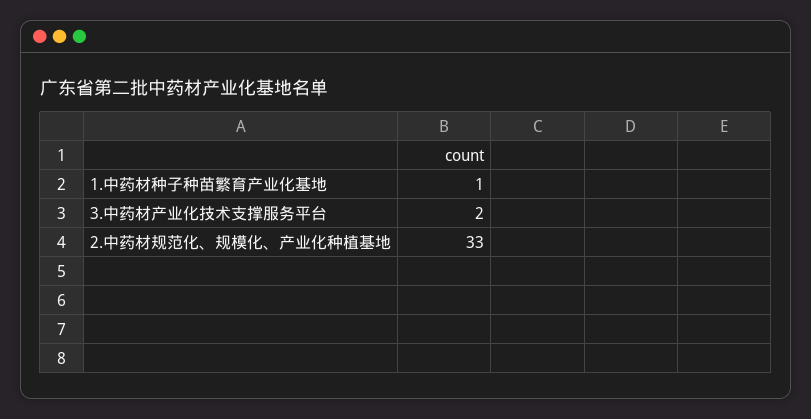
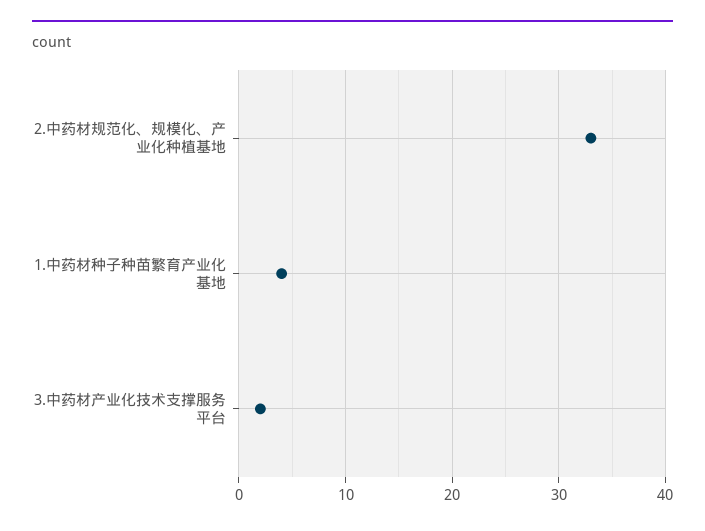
  {
-   "1.中药材种子种苗繁育产业化基地": 1,
+   "1.中药材种子种苗繁育产业化基地": 4,
    "3.中药材产业化技术支撑服务平台": 2,
    "2.中药材规范化、规模化、产业化种植基地": 33
  }

